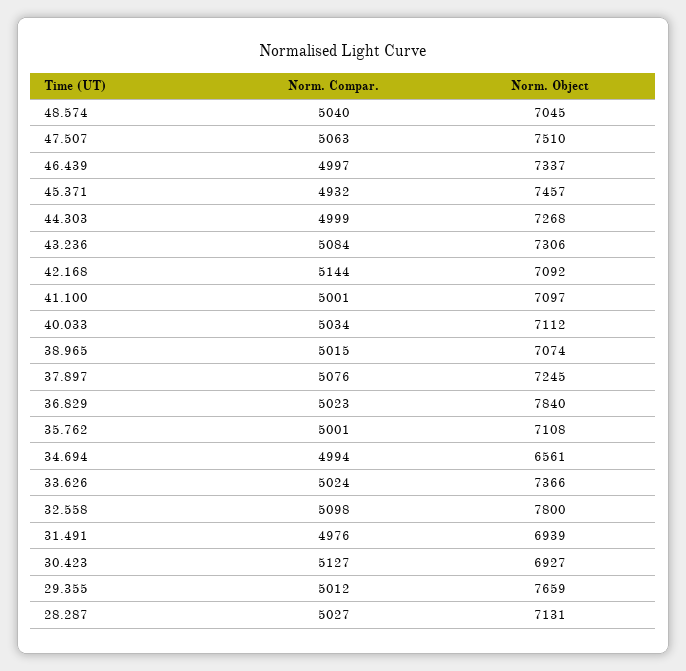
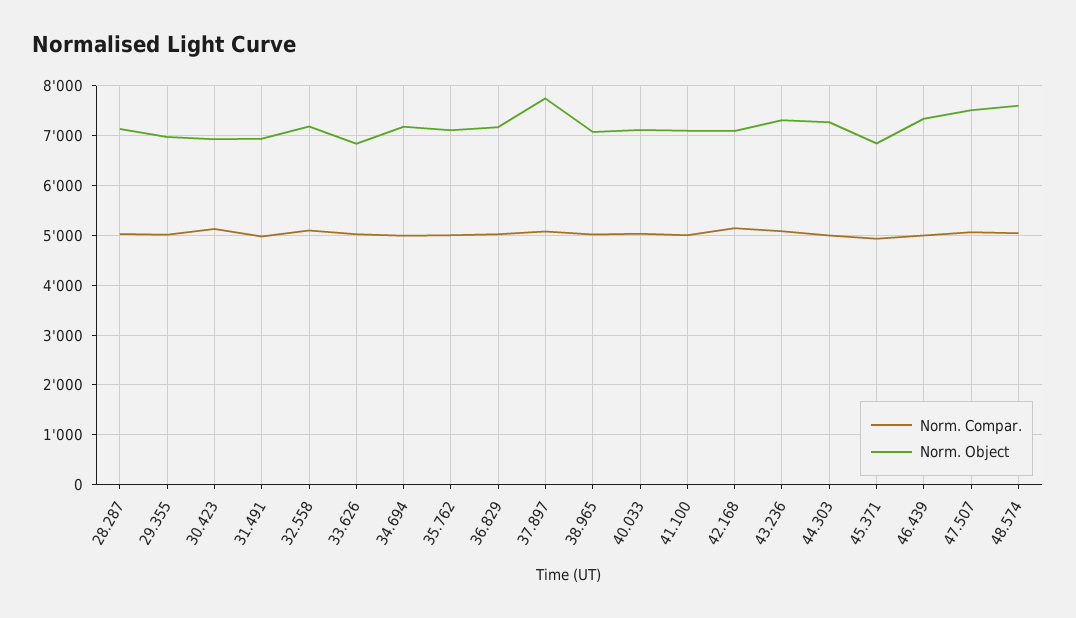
  {
    "Norm. Compar.": {
      "48.574": 5040,
      "47.507": 5063,
      "46.439": 4997,
      "45.371": 4932,
      "44.303": 4999,
      "43.236": 5084,
      "42.168": 5144,
      "41.100": 5001,
      "40.033": 5034,
      "38.965": 5015,
      "37.897": 5076,
      "36.829": 5023,
      "35.762": 5001,
      "34.694": 4994,
      "33.626": 5024,
      "32.558": 5098,
      "31.491": 4976,
      "30.423": 5127,
      "29.355": 5012,
      "28.287": 5027
    },
    "Norm. Object": {
-     "48.574": 7045,
+     "48.574": 7600,
      "47.507": 7510,
      "46.439": 7337,
-     "45.371": 7457,
+     "45.371": 6800,
      "44.303": 7268,
      "43.236": 7306,
      "42.168": 7092,
      "41.100": 7097,
      "40.033": 7112,
      "38.965": 7074,
-     "37.897": 7245,
+     "37.897": 7800,
-     "36.829": 7840,
+     "36.829": 7200,
      "35.762": 7108,
-     "34.694": 6561,
+     "34.694": 7200,
-     "33.626": 7366,
+     "33.626": 6800,
-     "32.558": 7800,
+     "32.558": 7200,
      "31.491": 6939,
      "30.423": 6927,
-     "29.355": 7659,
+     "29.355": 7000,
      "28.287": 7131
    }
  }

